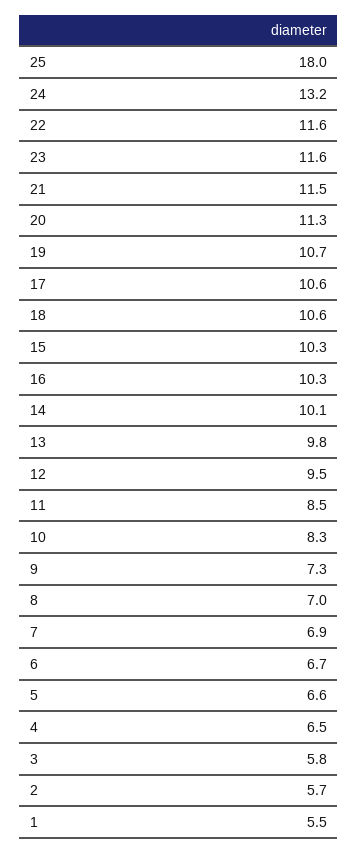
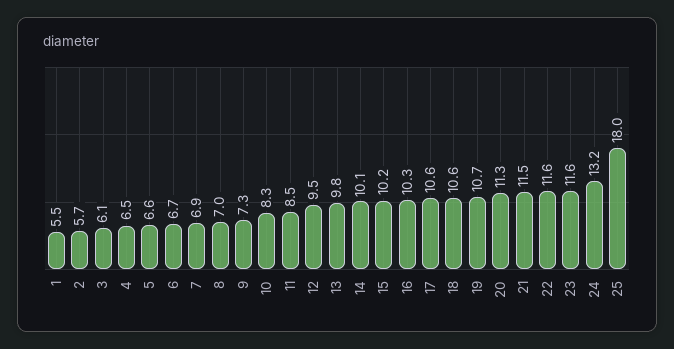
  {
    "25": 18,
    "24": 13.2,
    "22": 11.6,
    "23": 11.6,
    "21": 11.5,
    "20": 11.3,
    "19": 10.7,
    "17": 10.6,
    "18": 10.6,
-   "15": 10.3,
+   "15": 10.2,
    "16": 10.3,
    "14": 10.1,
    "13": 9.8,
    "12": 9.5,
    "11": 8.5,
    "10": 8.3,
    "9": 7.3,
    "8": 7,
    "7": 6.9,
    "6": 6.7,
    "5": 6.6,
    "4": 6.5,
-   "3": 5.8,
+   "3": 6.1,
    "2": 5.7,
    "1": 5.5
  }

